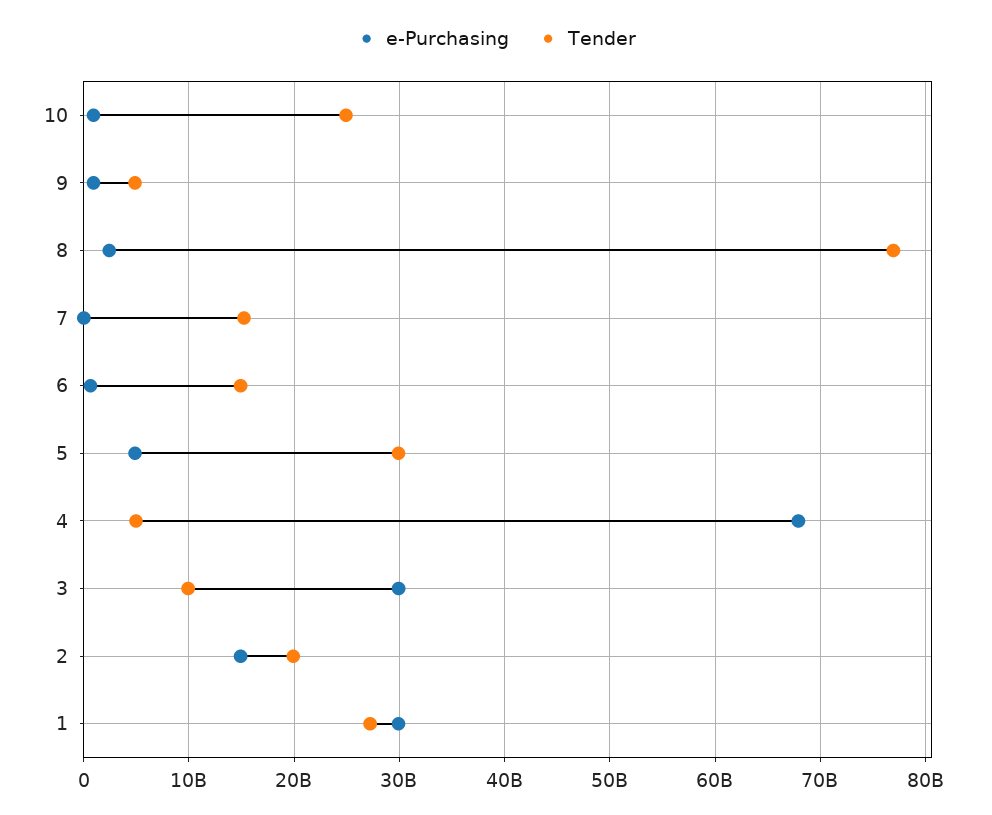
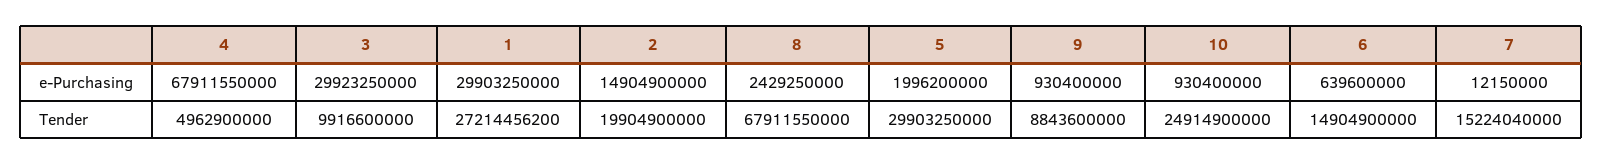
  {
    "e-Purchasing": {
      "10": 930400000,
      "9": 930400000,
      "8": 2429250000,
      "7": 12150000,
      "6": 639600000,
-     "5": 5000000000,
+     "5": 1996200000,
      "4": 67911550000,
      "3": 29923250000,
      "2": 14904900000,
      "1": 29903250000
    },
    "Tender": {
      "10": 24914900000,
-     "9": 5000000000,
+     "9": 8843600000,
-     "8": 77000000000,
+     "8": 67911550000,
      "7": 15224040000,
      "6": 14904900000,
      "5": 29903250000,
      "4": 4962900000,
      "3": 9916600000,
      "2": 19904900000,
      "1": 27214456200
    }
  }

